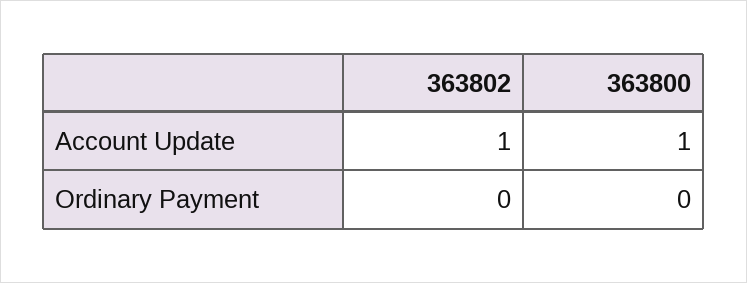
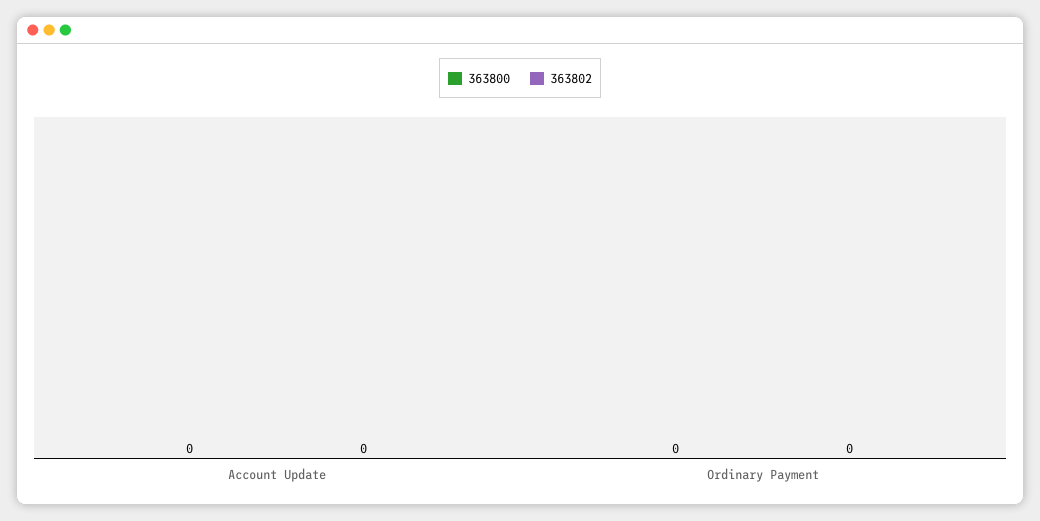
  {
    "363802": {
-     "Account Update": 1,
+     "Account Update": 0,
      "Ordinary Payment": 0
    },
    "363800": {
-     "Account Update": 1,
+     "Account Update": 0,
      "Ordinary Payment": 0
    }
  }

